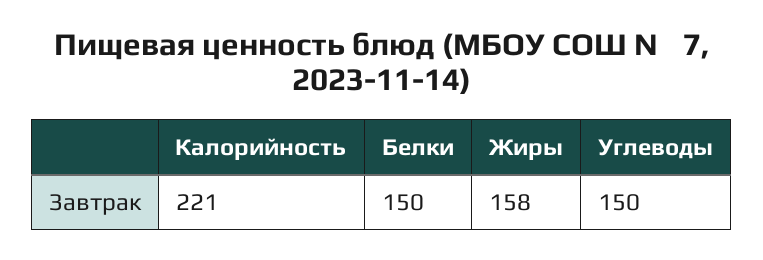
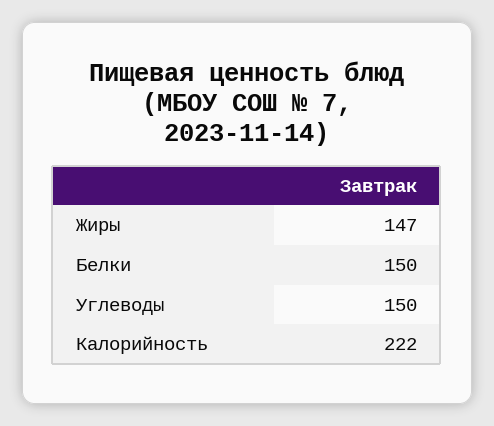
  {
-   "Калорийность": 221,
+   "Калорийность": 222,
    "Белки": 150,
-   "Жиры": 158,
+   "Жиры": 147,
    "Углеводы": 150
  }

